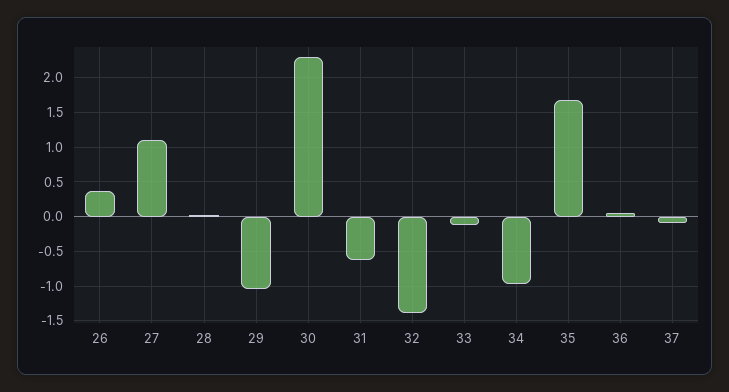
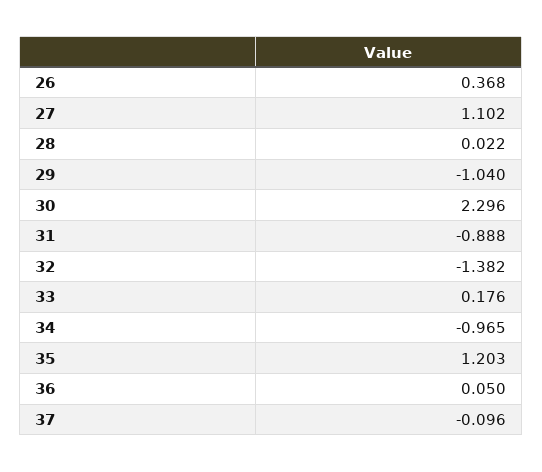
  {
    "26": 0.368,
    "27": 1.102,
    "28": 0.022,
    "29": -1.04,
    "30": 2.296,
-   "31": -0.6,
+   "31": -0.888,
    "32": -1.382,
-   "33": -0.1,
+   "33": 0.176,
    "34": -0.965,
-   "35": 1.7,
+   "35": 1.203,
    "36": 0.05,
    "37": -0.096
  }

